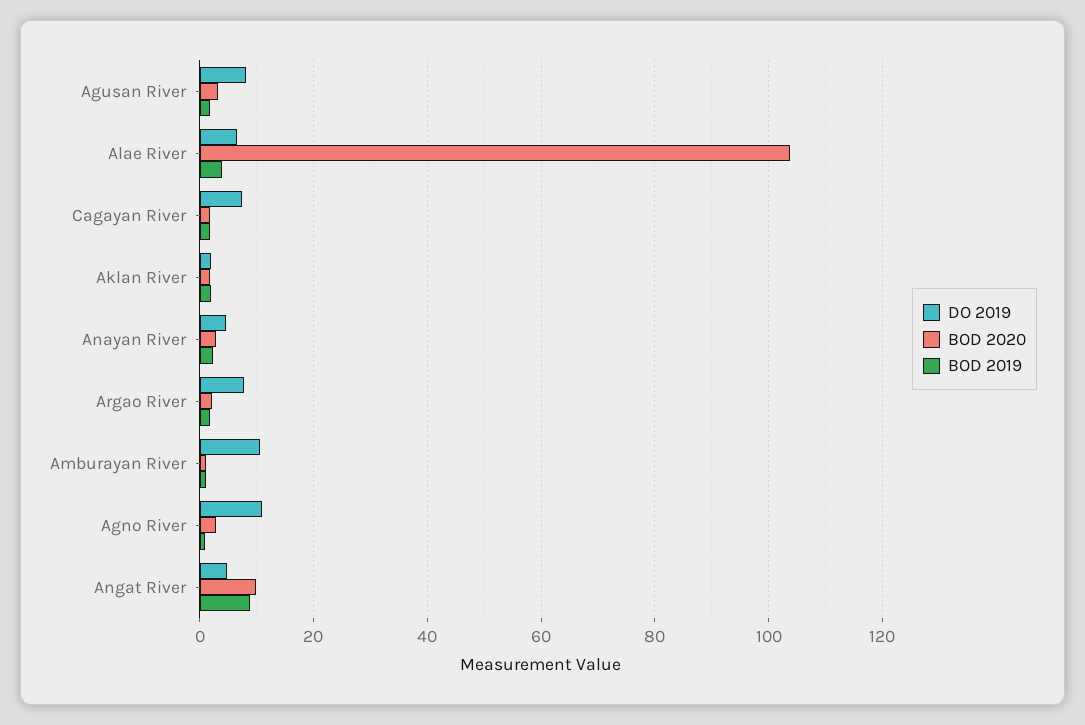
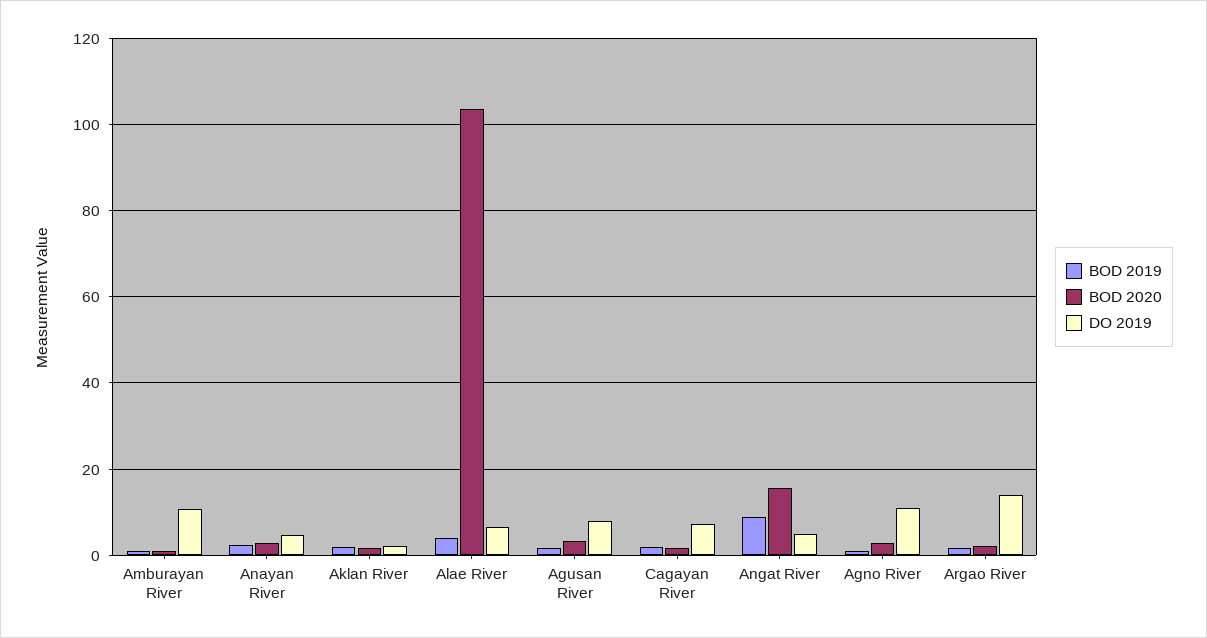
  {
    "DO 2019": {
      "Agusan River": 8,
      "Alae River": 6,
      "Cagayan River": 8,
      "Aklan River": 2,
      "Anayan River": 4,
-     "Argao River": 8,
+     "Argao River": 14,
      "Amburayan River": 10,
      "Agno River": 12,
      "Angat River": 4
    },
    "BOD 2020": {
      "Agusan River": 4,
      "Alae River": 104,
      "Cagayan River": 2,
      "Aklan River": 2,
      "Anayan River": 2,
      "Argao River": 2,
      "Amburayan River": 2,
      "Agno River": 2,
-     "Angat River": 10
+     "Angat River": 16
    },
    "BOD 2019": {
      "Agusan River": 2,
      "Alae River": 4,
      "Cagayan River": 2,
      "Aklan River": 2,
      "Anayan River": 2,
      "Argao River": 2,
      "Amburayan River": 2,
      "Agno River": 2,
      "Angat River": 8
    }
  }

